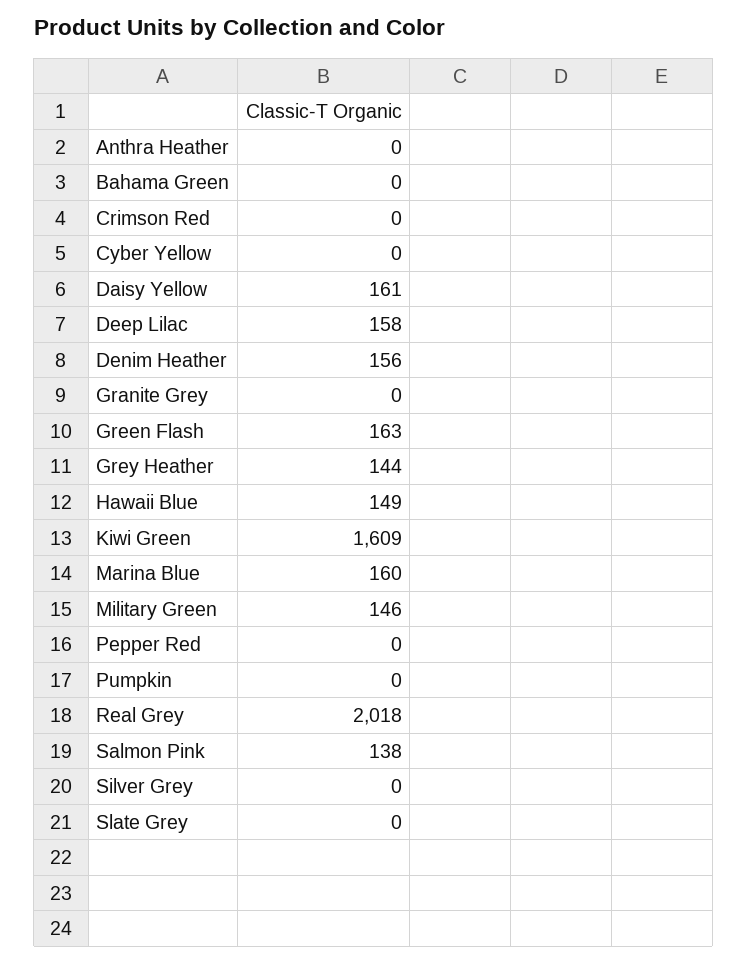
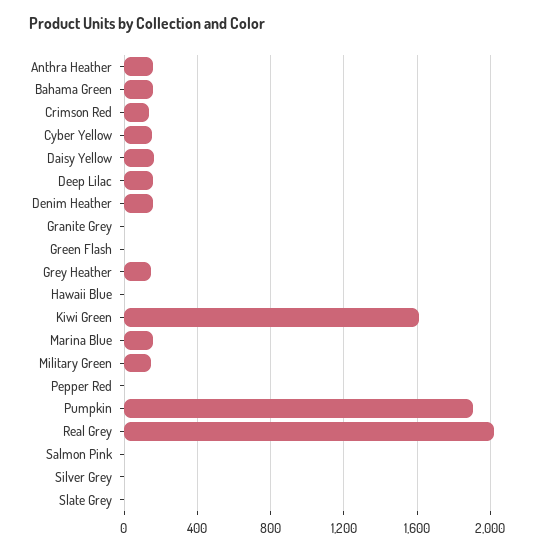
  {
-   "Anthra Heather": 0,
+   "Anthra Heather": 150,
-   "Bahama Green": 0,
+   "Bahama Green": 150,
-   "Crimson Red": 0,
+   "Crimson Red": 150,
-   "Cyber Yellow": 0,
+   "Cyber Yellow": 150,
    "Daisy Yellow": 161,
    "Deep Lilac": 158,
    "Denim Heather": 156,
    "Granite Grey": 0,
-   "Green Flash": 163,
+   "Green Flash": 0,
    "Grey Heather": 144,
-   "Hawaii Blue": 149,
+   "Hawaii Blue": 0,
    "Kiwi Green": 1609,
    "Marina Blue": 160,
    "Military Green": 146,
    "Pepper Red": 0,
-   "Pumpkin": 0,
+   "Pumpkin": 1900,
    "Real Grey": 2018,
-   "Salmon Pink": 138,
+   "Salmon Pink": 0,
    "Silver Grey": 0,
    "Slate Grey": 0
  }

